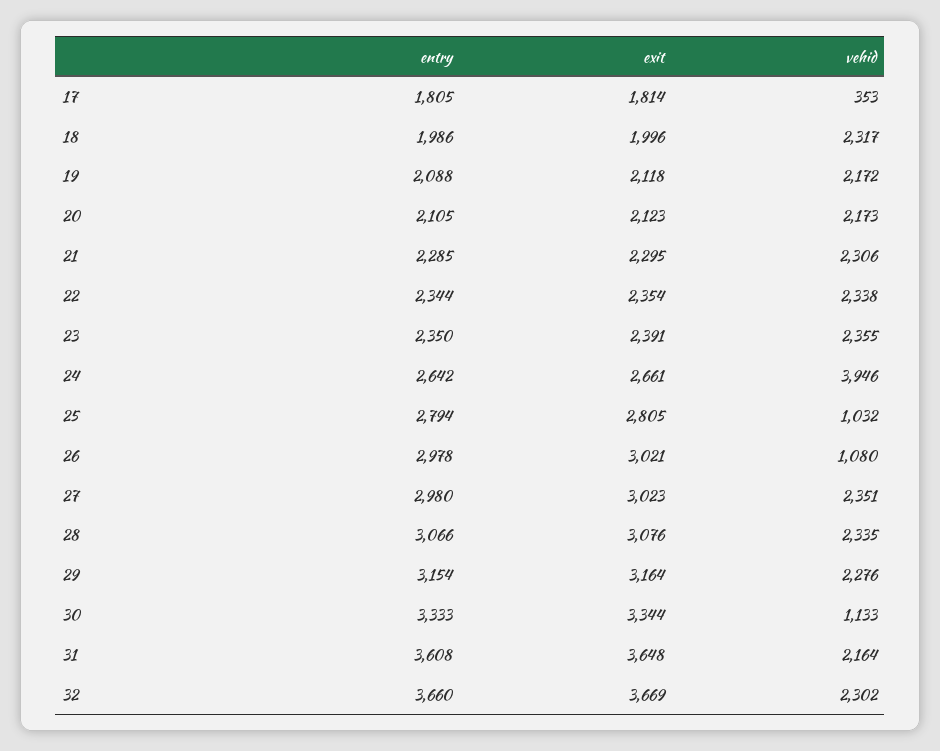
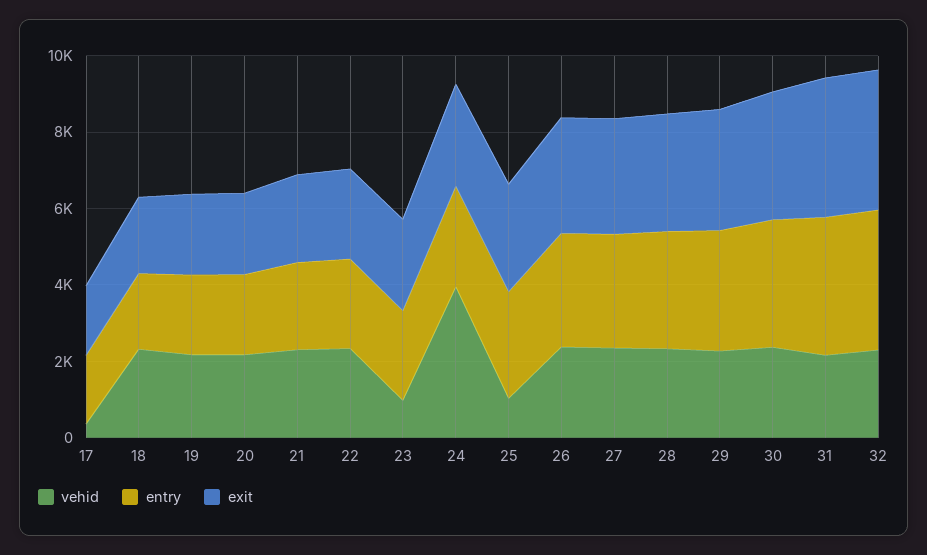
  {
    "entry": {
      "17": 1805,
      "18": 1986,
      "19": 2088,
      "20": 2105,
      "21": 2285,
      "22": 2344,
      "23": 2350,
      "24": 2642,
      "25": 2794,
      "26": 2978,
      "27": 2980,
      "28": 3066,
      "29": 3154,
      "30": 3333,
      "31": 3608,
      "32": 3660
    },
    "exit": {
      "17": 1814,
      "18": 1996,
      "19": 2118,
      "20": 2123,
      "21": 2295,
      "22": 2354,
      "23": 2391,
      "24": 2661,
      "25": 2805,
      "26": 3021,
      "27": 3023,
      "28": 3076,
      "29": 3164,
      "30": 3344,
      "31": 3648,
      "32": 3669
    },
    "vehid": {
      "17": 353,
      "18": 2317,
      "19": 2172,
      "20": 2173,
      "21": 2306,
      "22": 2338,
-     "23": 2355,
+     "23": 1000,
      "24": 3946,
      "25": 1032,
-     "26": 1080,
+     "26": 2500,
      "27": 2351,
      "28": 2335,
      "29": 2276,
-     "30": 1133,
+     "30": 2500,
      "31": 2164,
      "32": 2302
    }
  }

